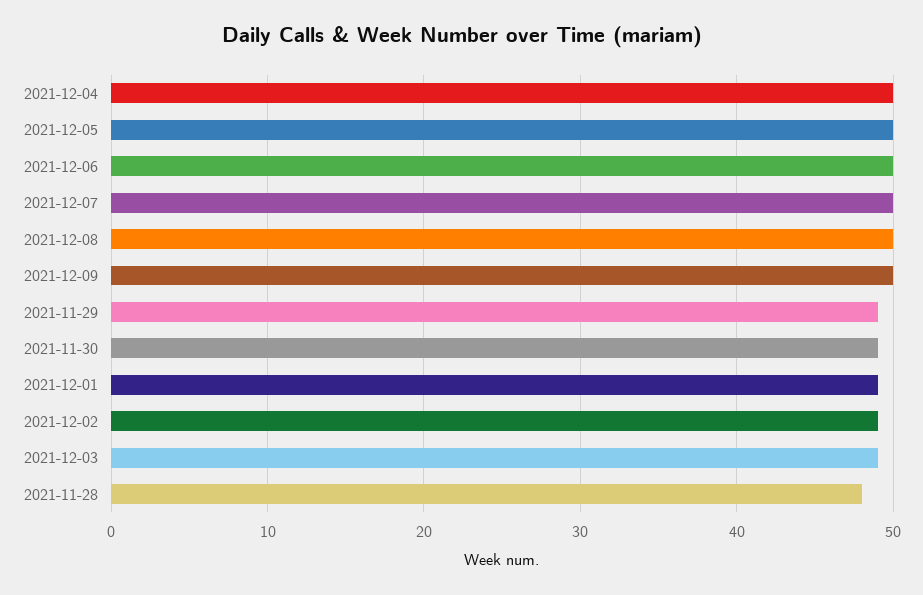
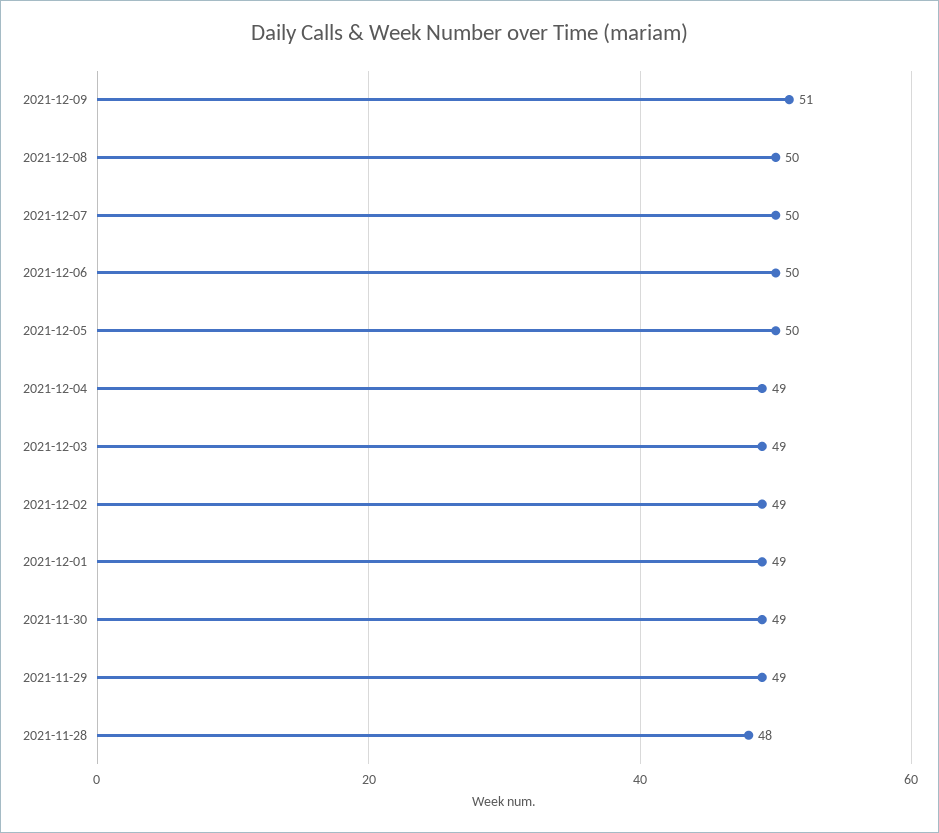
  {
-   "2021-12-04": 50,
+   "2021-12-04": 49,
    "2021-12-05": 50,
    "2021-12-06": 50,
    "2021-12-07": 50,
    "2021-12-08": 50,
-   "2021-12-09": 50,
+   "2021-12-09": 51,
    "2021-11-29": 49,
    "2021-11-30": 49,
    "2021-12-01": 49,
    "2021-12-02": 49,
    "2021-12-03": 49,
    "2021-11-28": 48
  }

